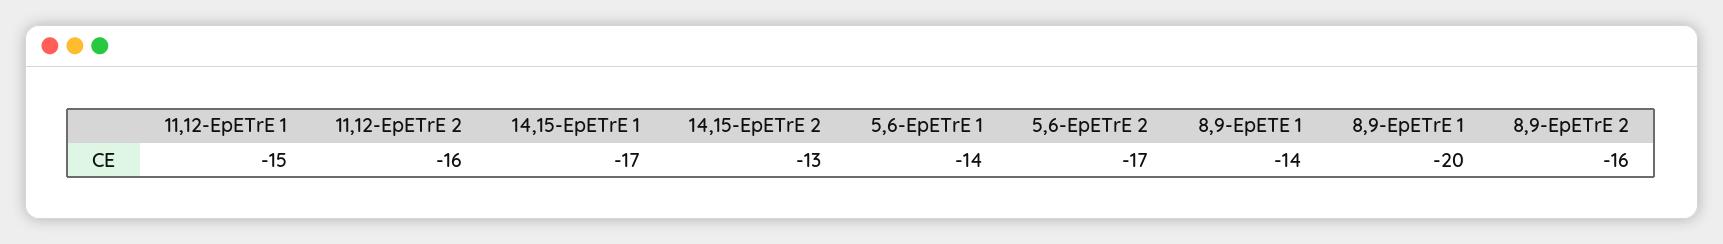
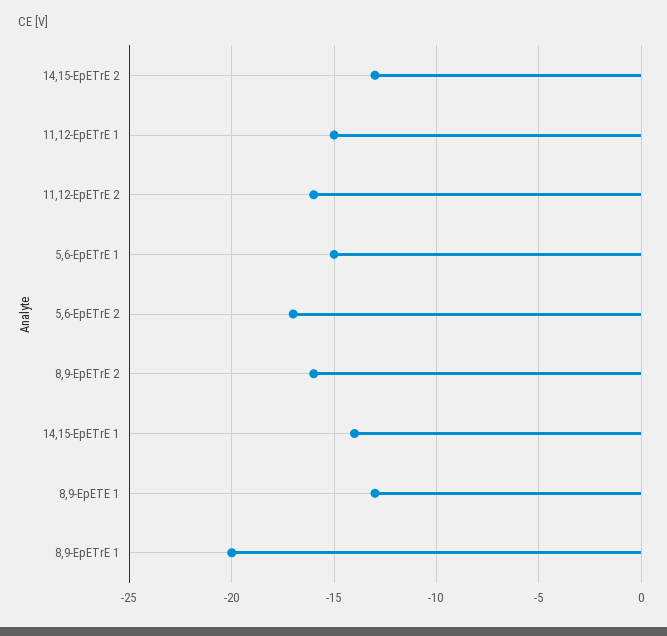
  {
    "11,12-EpETrE 1": -15,
    "11,12-EpETrE 2": -16,
-   "14,15-EpETrE 1": -17,
+   "14,15-EpETrE 1": -14,
    "14,15-EpETrE 2": -13,
-   "5,6-EpETrE 1": -14,
+   "5,6-EpETrE 1": -15,
    "5,6-EpETrE 2": -17,
-   "8,9-EpETE 1": -14,
+   "8,9-EpETE 1": -13,
    "8,9-EpETrE 1": -20,
    "8,9-EpETrE 2": -16
  }

